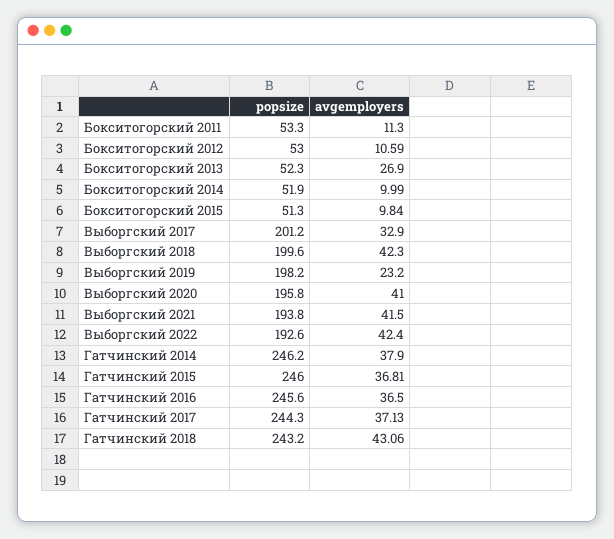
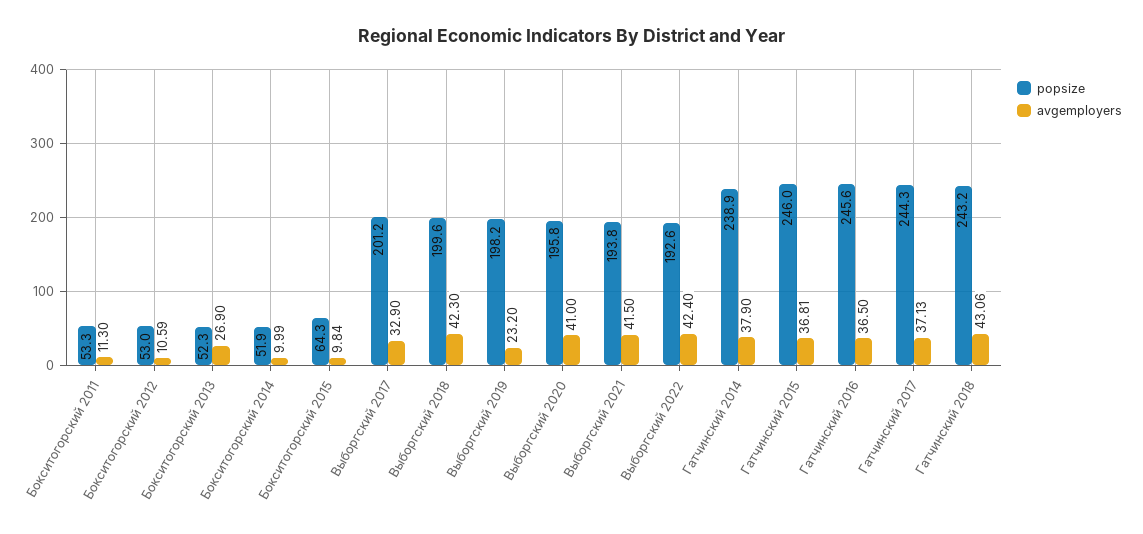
  {
    "popsize": {
      "Бокситогорский 2011": 53.3,
      "Бокситогорский 2012": 53,
      "Бокситогорский 2013": 52.3,
      "Бокситогорский 2014": 51.9,
-     "Бокситогорский 2015": 51.3,
+     "Бокситогорский 2015": 64.3,
      "Выборгский 2017": 201.2,
      "Выборгский 2018": 199.6,
      "Выборгский 2019": 198.2,
      "Выборгский 2020": 195.8,
      "Выборгский 2021": 193.8,
      "Выборгский 2022": 192.6,
-     "Гатчинский 2014": 246.2,
+     "Гатчинский 2014": 238.9,
      "Гатчинский 2015": 246,
      "Гатчинский 2016": 245.6,
      "Гатчинский 2017": 244.3,
      "Гатчинский 2018": 243.2
    },
    "avgemployers": {
      "Бокситогорский 2011": 11.3,
      "Бокситогорский 2012": 10.59,
      "Бокситогорский 2013": 26.9,
      "Бокситогорский 2014": 9.99,
      "Бокситогорский 2015": 9.84,
      "Выборгский 2017": 32.9,
      "Выборгский 2018": 42.3,
      "Выборгский 2019": 23.2,
      "Выборгский 2020": 41,
      "Выборгский 2021": 41.5,
      "Выборгский 2022": 42.4,
      "Гатчинский 2014": 37.9,
      "Гатчинский 2015": 36.81,
      "Гатчинский 2016": 36.5,
      "Гатчинский 2017": 37.13,
      "Гатчинский 2018": 43.06
    }
  }

